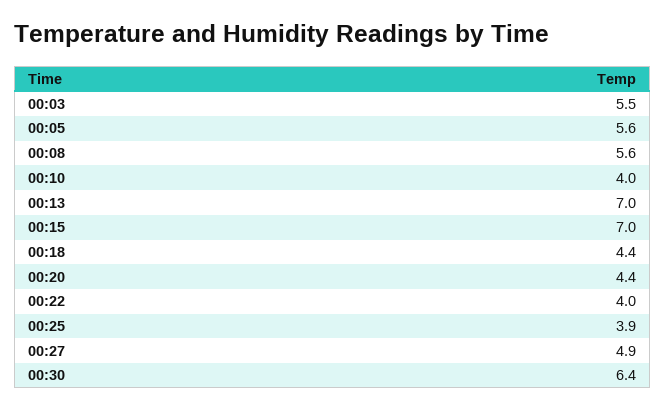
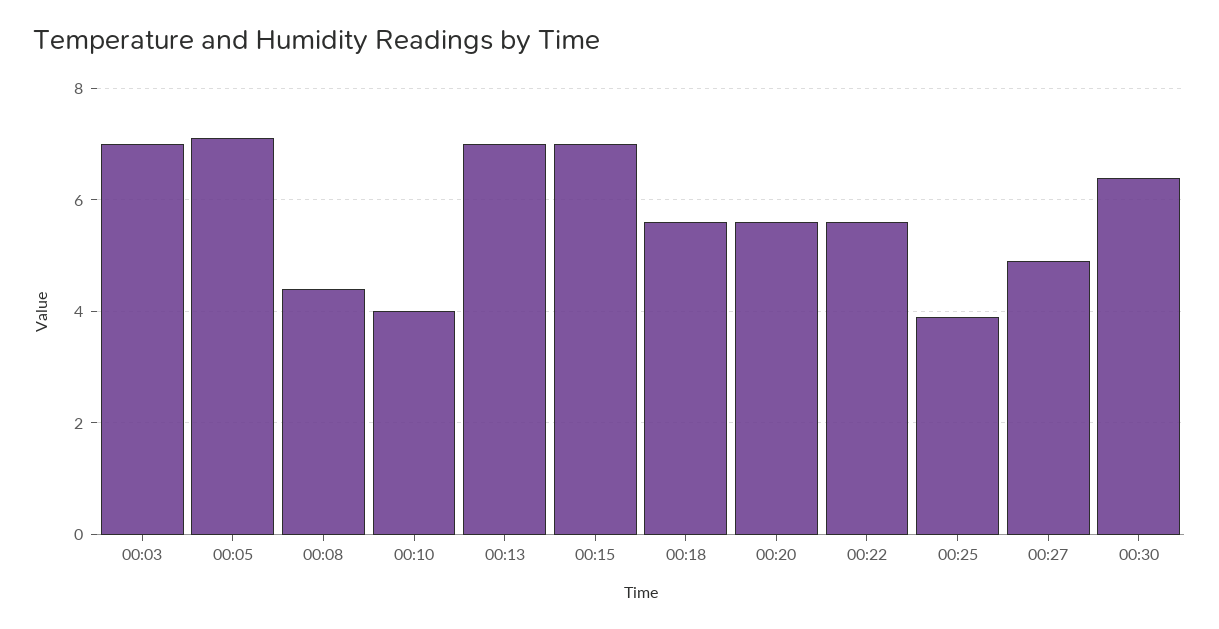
  {
-   "00:03": 5.5,
+   "00:03": 7,
-   "00:05": 5.6,
+   "00:05": 7,
-   "00:08": 5.6,
+   "00:08": 4.5,
    "00:10": 4,
    "00:13": 7,
    "00:15": 7,
-   "00:18": 4.4,
+   "00:18": 5.5,
-   "00:20": 4.4,
+   "00:20": 5.5,
-   "00:22": 4,
+   "00:22": 5.5,
    "00:25": 3.9,
    "00:27": 4.9,
    "00:30": 6.4
  }

